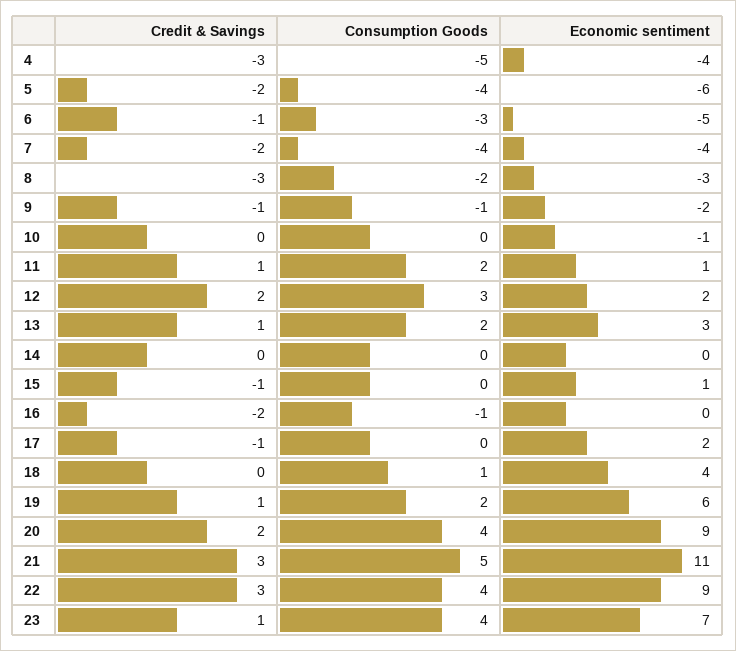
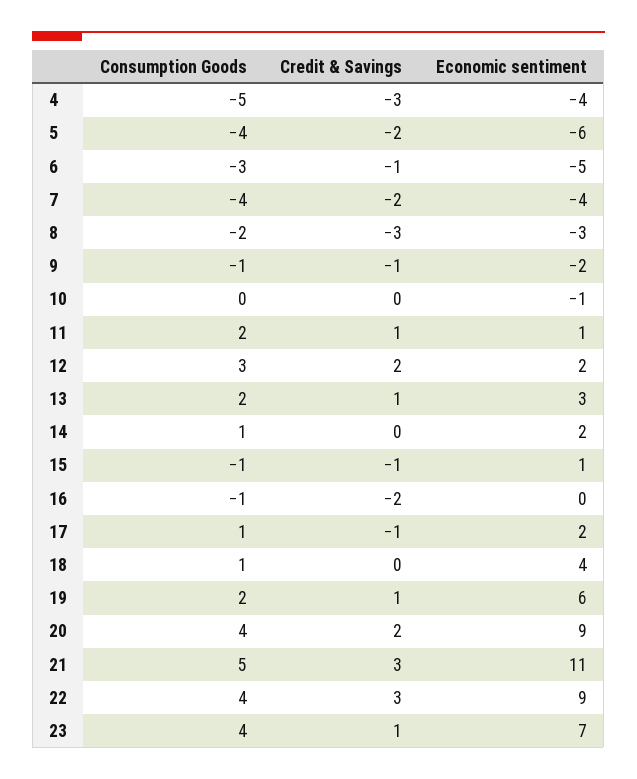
  {
    "Credit & Savings": {
      "4": -3,
      "5": -2,
      "6": -1,
      "7": -2,
      "8": -3,
      "9": -1,
      "10": 0,
      "11": 1,
      "12": 2,
      "13": 1,
      "14": 0,
      "15": -1,
      "16": -2,
      "17": -1,
      "18": 0,
      "19": 1,
      "20": 2,
      "21": 3,
      "22": 3,
      "23": 1
    },
    "Consumption Goods": {
      "4": -5,
      "5": -4,
      "6": -3,
      "7": -4,
      "8": -2,
      "9": -1,
      "10": 0,
      "11": 2,
      "12": 3,
      "13": 2,
-     "14": 0,
+     "14": 1,
-     "15": 0,
+     "15": -1,
      "16": -1,
-     "17": 0,
+     "17": 1,
      "18": 1,
      "19": 2,
      "20": 4,
      "21": 5,
      "22": 4,
      "23": 4
    },
    "Economic sentiment": {
      "4": -4,
      "5": -6,
      "6": -5,
      "7": -4,
      "8": -3,
      "9": -2,
      "10": -1,
      "11": 1,
      "12": 2,
      "13": 3,
-     "14": 0,
+     "14": 2,
      "15": 1,
      "16": 0,
      "17": 2,
      "18": 4,
      "19": 6,
      "20": 9,
      "21": 11,
      "22": 9,
      "23": 7
    }
  }

